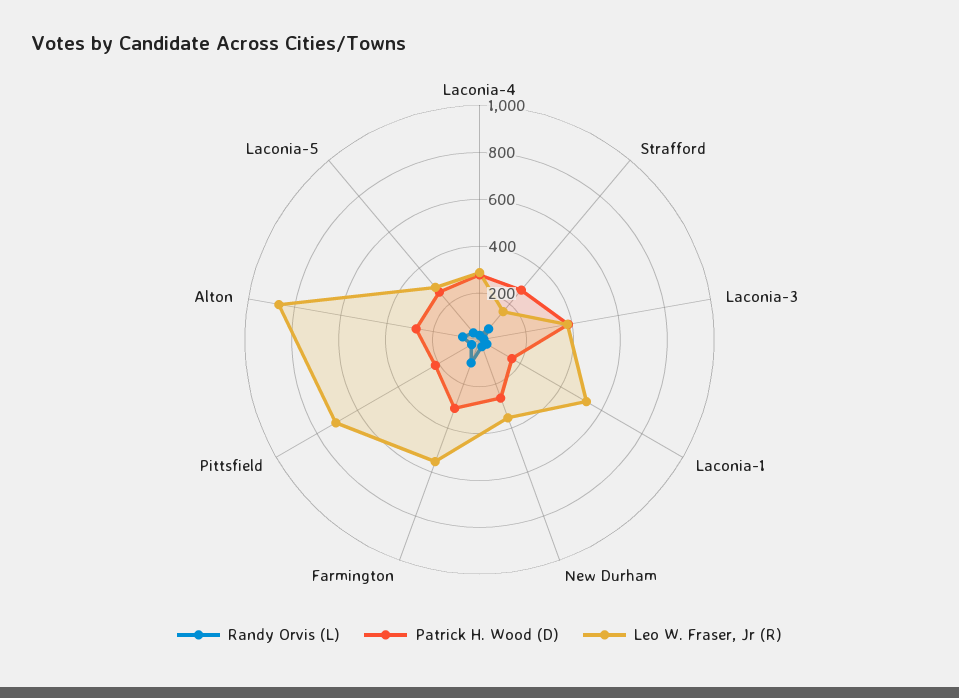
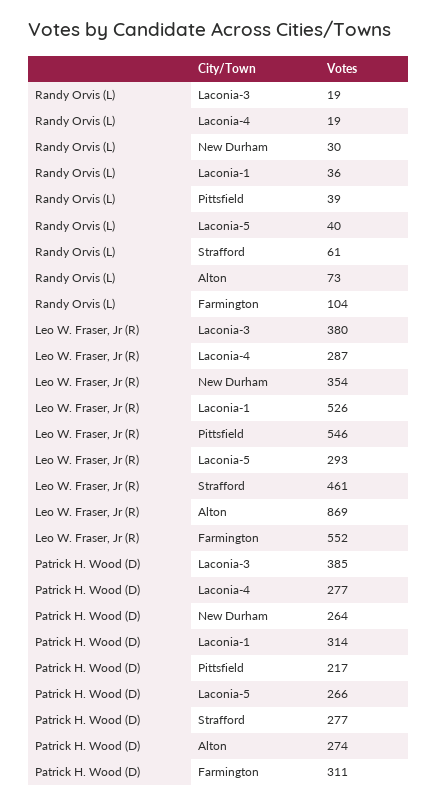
  {
    "Randy Orvis (L)": {
      "Laconia-4": 19,
      "Strafford": 61,
      "Laconia-3": 19,
      "Laconia-1": 36,
      "New Durham": 30,
      "Farmington": 104,
      "Pittsfield": 39,
      "Alton": 73,
      "Laconia-5": 40
    },
    "Patrick H. Wood (D)": {
      "Laconia-4": 277,
      "Strafford": 277,
      "Laconia-3": 385,
-     "Laconia-1": 150,
+     "Laconia-1": 314,
      "New Durham": 264,
      "Farmington": 311,
      "Pittsfield": 217,
      "Alton": 274,
      "Laconia-5": 266
    },
    "Leo W. Fraser, Jr (R)": {
      "Laconia-4": 287,
-     "Strafford": 150,
+     "Strafford": 461,
      "Laconia-3": 380,
      "Laconia-1": 526,
      "New Durham": 354,
      "Farmington": 552,
-     "Pittsfield": 700,
+     "Pittsfield": 546,
      "Alton": 869,
      "Laconia-5": 293
    }
  }

